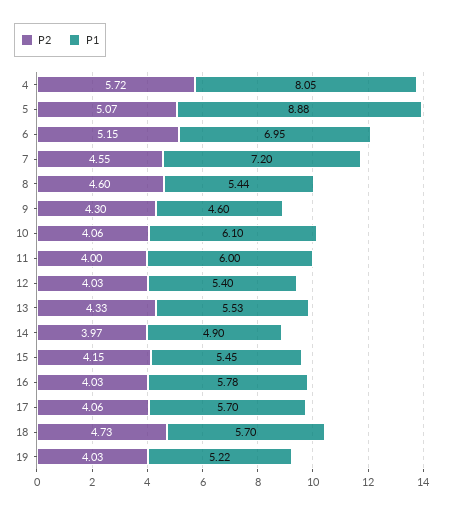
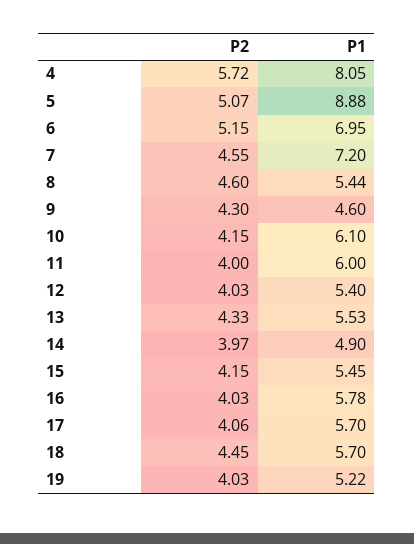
  {
    "P2": {
      "4": 5.72,
      "5": 5.07,
      "6": 5.15,
      "7": 4.55,
      "8": 4.6,
      "9": 4.3,
-     "10": 4.06,
+     "10": 4.15,
      "11": 4,
      "12": 4.03,
      "13": 4.33,
      "14": 3.97,
      "15": 4.15,
      "16": 4.03,
      "17": 4.06,
-     "18": 4.73,
+     "18": 4.45,
      "19": 4.03
    },
    "P1": {
      "4": 8.05,
      "5": 8.88,
      "6": 6.95,
      "7": 7.2,
      "8": 5.44,
      "9": 4.6,
      "10": 6.1,
      "11": 6,
      "12": 5.4,
      "13": 5.53,
      "14": 4.9,
      "15": 5.45,
      "16": 5.78,
      "17": 5.7,
      "18": 5.7,
      "19": 5.22
    }
  }

